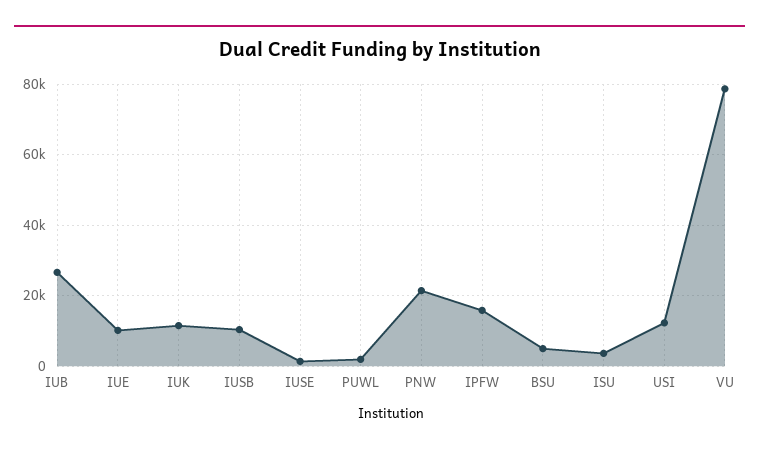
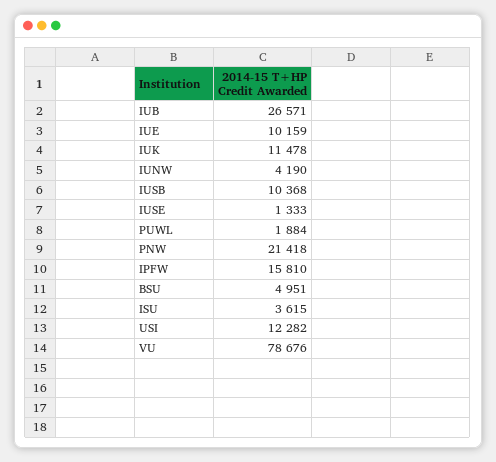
  {
    "IUB": 26571,
    "IUE": 10159,
    "IUK": 11478,
    "IUSB": 10368,
    "IUSE": 1333,
    "PUWL": 1884,
    "PNW": 21418,
    "IPFW": 15810,
    "BSU": 4951,
    "ISU": 3615,
    "USI": 12282,
-   "VU": 78676
+   "VU": 78676,
+   "IUNW": 4190
  }

